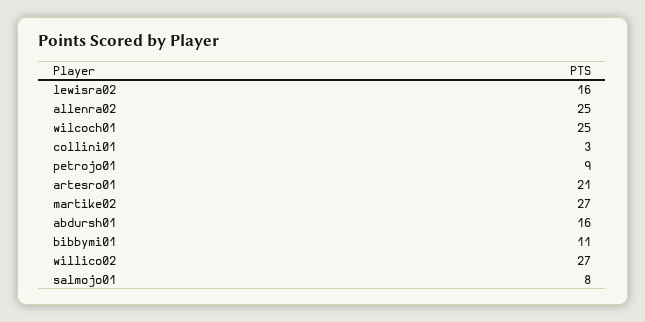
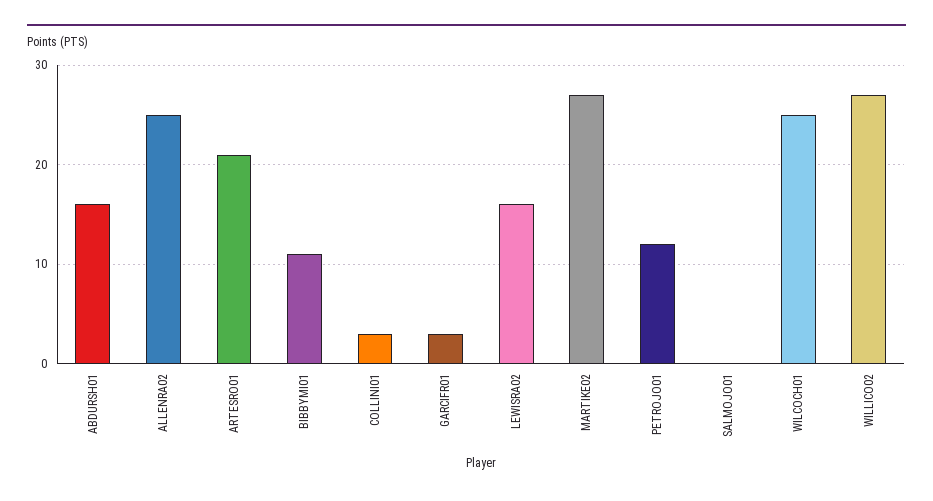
  {
    "lewisra02": 16,
    "allenra02": 25,
    "wilcoch01": 25,
    "collini01": 3,
-   "petrojo01": 9,
+   "petrojo01": 12,
    "artesro01": 21,
    "martike02": 27,
    "abdursh01": 16,
    "bibbymi01": 11,
    "willico02": 27,
-   "salmojo01": 8
+   "salmojo01": 0,
+   "GARCIFR01": 3
  }

